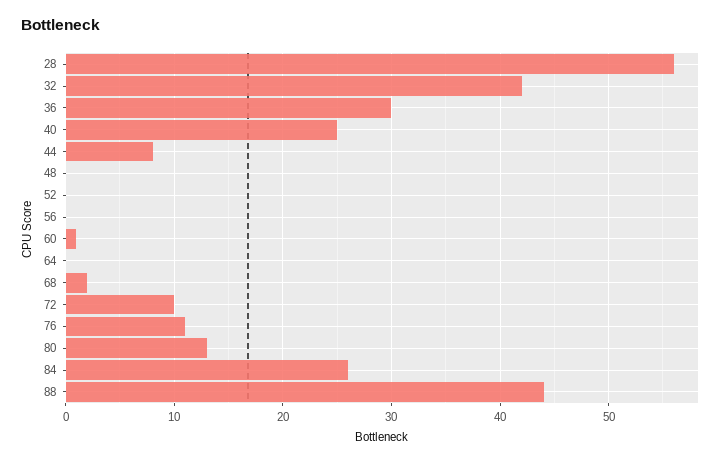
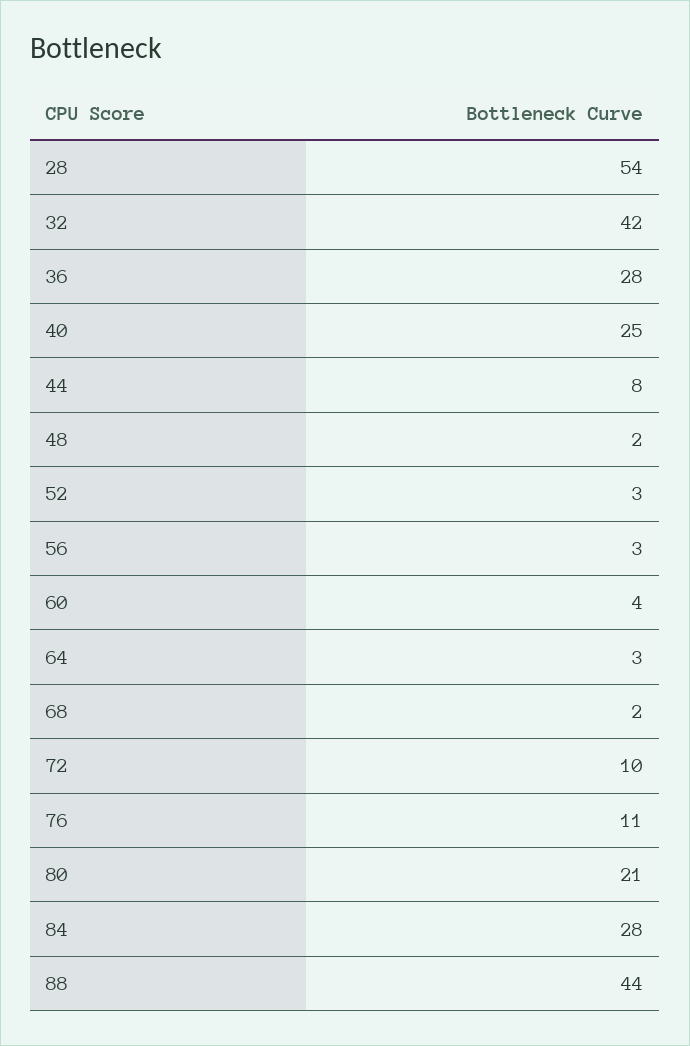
  {
-   "28": 56,
+   "28": 54,
    "32": 42,
-   "36": 30,
+   "36": 28,
    "40": 25,
    "44": 8,
-   "48": 0,
+   "48": 2,
-   "52": 0,
+   "52": 3,
-   "56": 0,
+   "56": 3,
-   "60": 1,
+   "60": 4,
-   "64": 0,
+   "64": 3,
    "68": 2,
    "72": 10,
    "76": 11,
-   "80": 13,
+   "80": 21,
-   "84": 26,
+   "84": 28,
    "88": 44
  }

